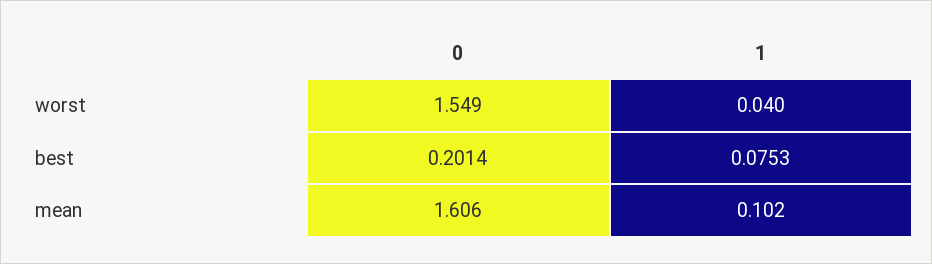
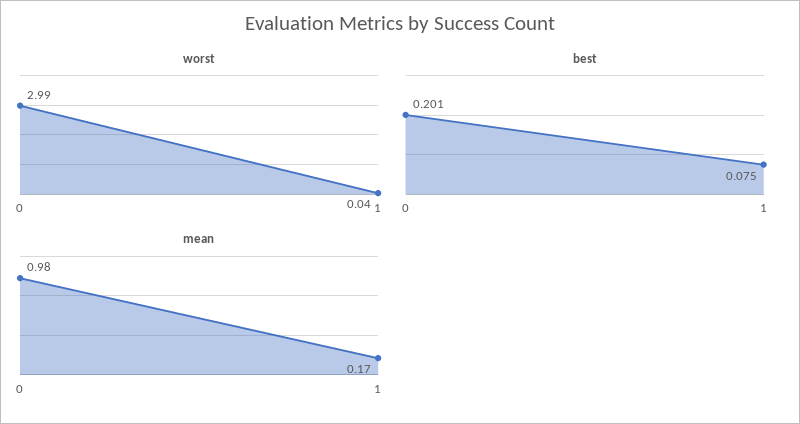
  {
    "worst": {
-     "0": 1.549,
+     "0": 2.99,
      "1": 0.04
    },
    "best": {
      "0": 0.2014,
      "1": 0.0753
    },
    "mean": {
-     "0": 1.606,
+     "0": 0.98,
-     "1": 0.102
+     "1": 0.17
    }
  }

